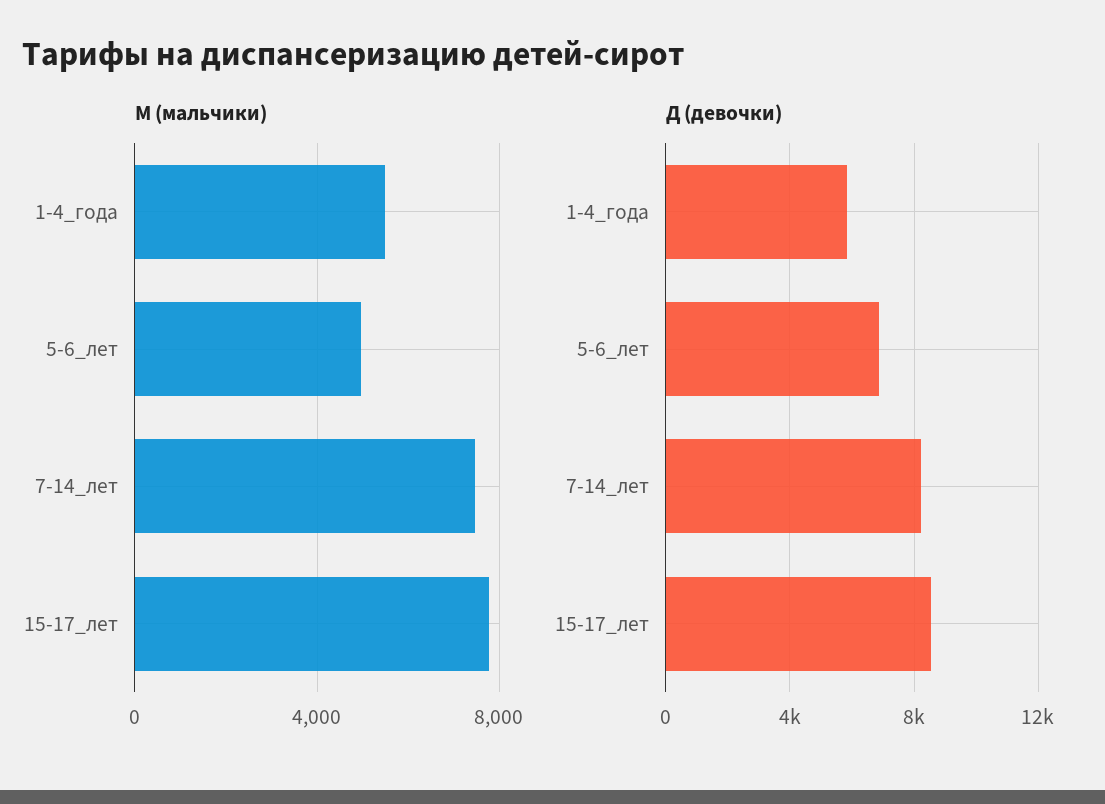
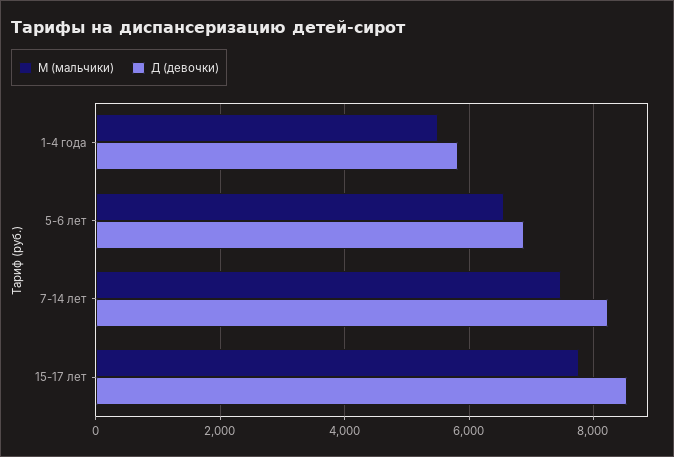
  {
    "М (мальчики)": {
      "1-4_года": 5600,
-     "5-6_лет": 5000,
+     "5-6_лет": 6600,
      "7-14_лет": 7400,
      "15-17_лет": 7800
    },
    "Д (девочки)": {
      "1-4_года": 5800,
      "5-6_лет": 6800,
      "7-14_лет": 8200,
      "15-17_лет": 8600
    }
  }

